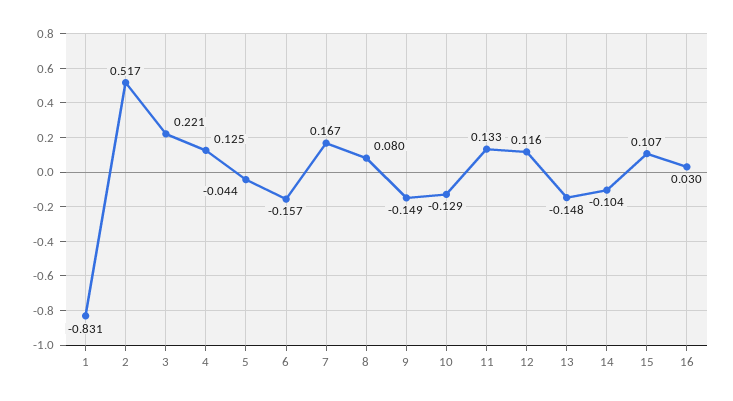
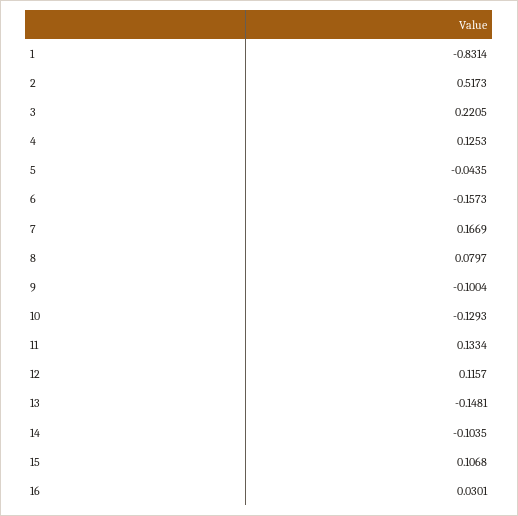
  {
    "1": -0.8314,
    "2": 0.5173,
    "3": 0.2205,
    "4": 0.1253,
    "5": -0.0435,
    "6": -0.1573,
    "7": 0.1669,
    "8": 0.0797,
-   "9": -0.149,
+   "9": -0.1004,
    "10": -0.1293,
    "11": 0.1334,
    "12": 0.1157,
    "13": -0.1481,
    "14": -0.1035,
    "15": 0.1068,
    "16": 0.0301
  }

